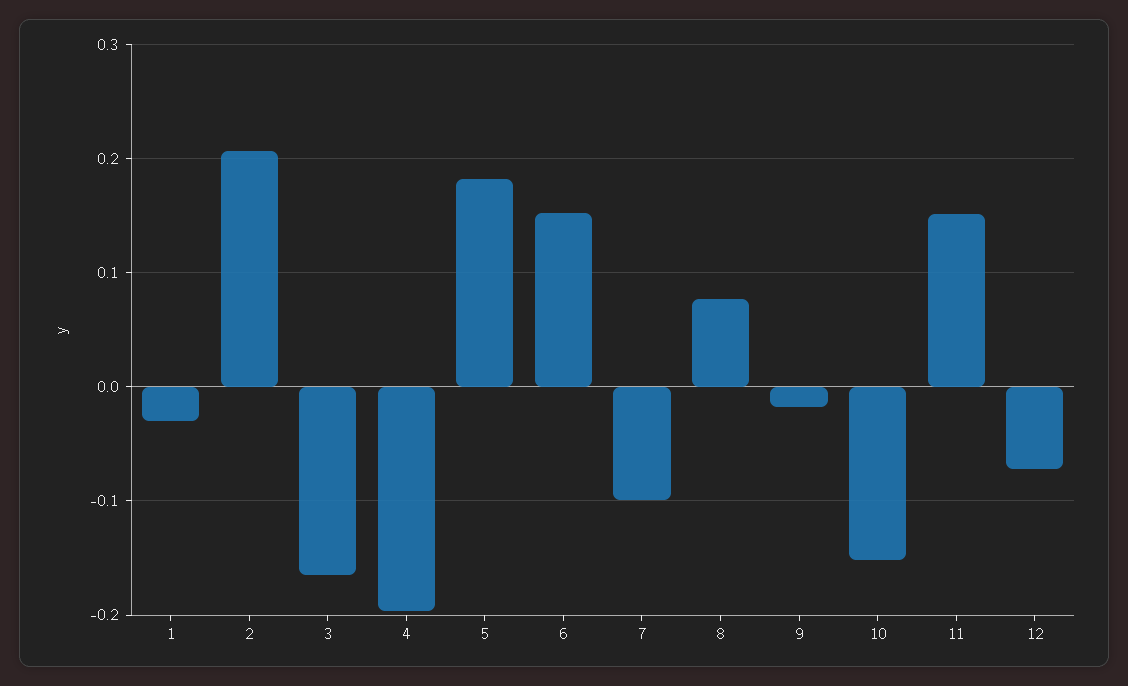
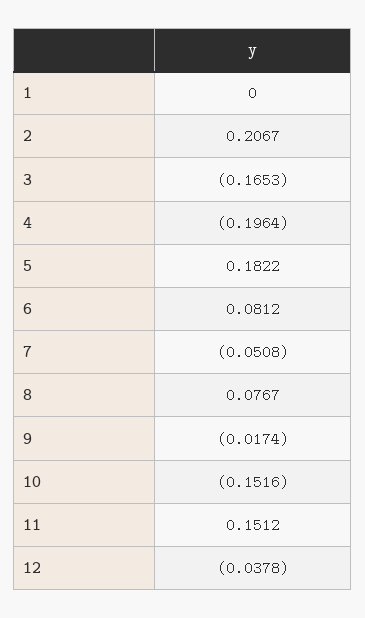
  {
-   "1": -0.03,
+   "1": 0,
    "2": 0.2067,
    "3": -0.1653,
    "4": -0.1964,
    "5": 0.1822,
-   "6": 0.15,
+   "6": 0.0812,
-   "7": -0.1,
+   "7": -0.0508,
    "8": 0.0767,
    "9": -0.0174,
    "10": -0.1516,
    "11": 0.1512,
-   "12": -0.07
+   "12": -0.0378
  }

